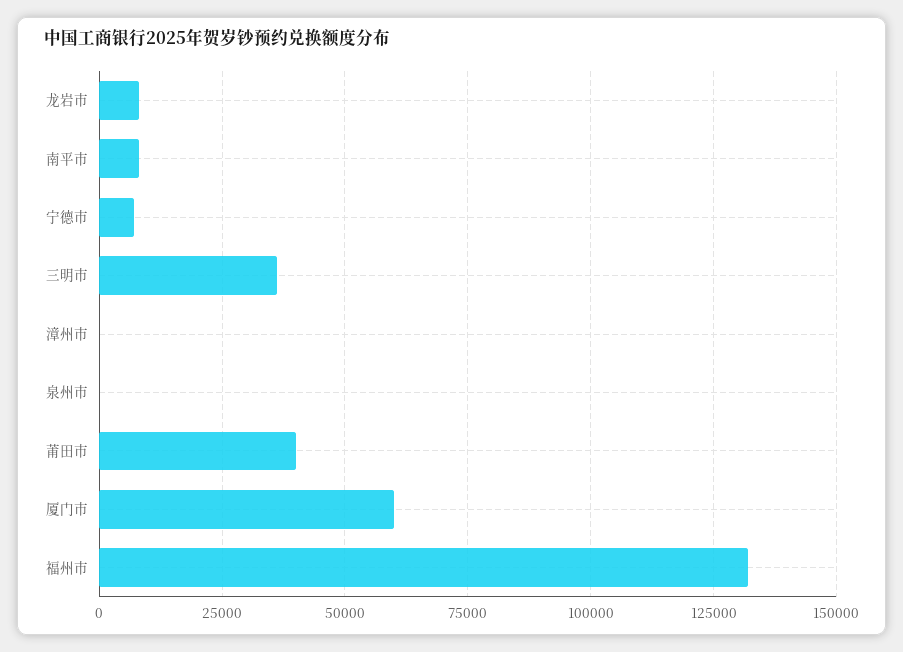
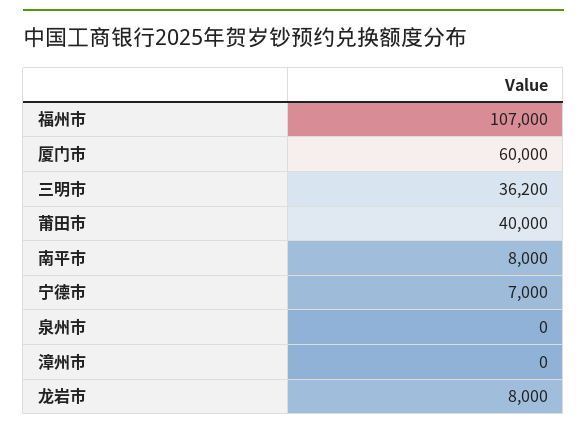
  {
    "龙岩市": 8000,
    "南平市": 8000,
    "宁德市": 7000,
    "三明市": 36200,
    "漳州市": 0,
    "泉州市": 0,
    "莆田市": 40000,
    "厦门市": 60000,
-   "福州市": 132500
+   "福州市": 107000
  }

